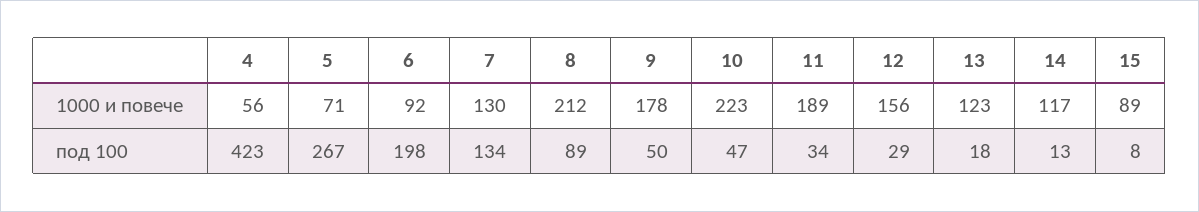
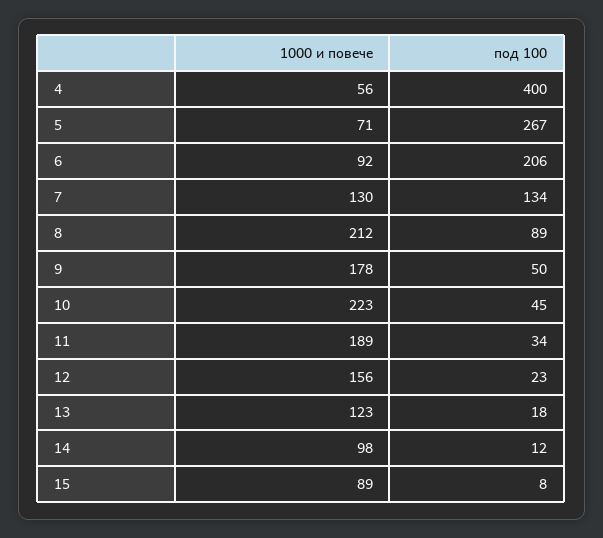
  {
    "4": {
      "1000 и повече": 56,
-     "под 100": 423
+     "под 100": 400
    },
    "5": {
      "1000 и повече": 71,
      "под 100": 267
    },
    "6": {
      "1000 и повече": 92,
-     "под 100": 198
+     "под 100": 206
    },
    "7": {
      "1000 и повече": 130,
      "под 100": 134
    },
    "8": {
      "1000 и повече": 212,
      "под 100": 89
    },
    "9": {
      "1000 и повече": 178,
      "под 100": 50
    },
    "10": {
      "1000 и повече": 223,
-     "под 100": 47
+     "под 100": 45
    },
    "11": {
      "1000 и повече": 189,
      "под 100": 34
    },
    "12": {
      "1000 и повече": 156,
-     "под 100": 29
+     "под 100": 23
    },
    "13": {
      "1000 и повече": 123,
      "под 100": 18
    },
    "14": {
-     "1000 и повече": 117,
+     "1000 и повече": 98,
-     "под 100": 13
+     "под 100": 12
    },
    "15": {
      "1000 и повече": 89,
      "под 100": 8
    }
  }

